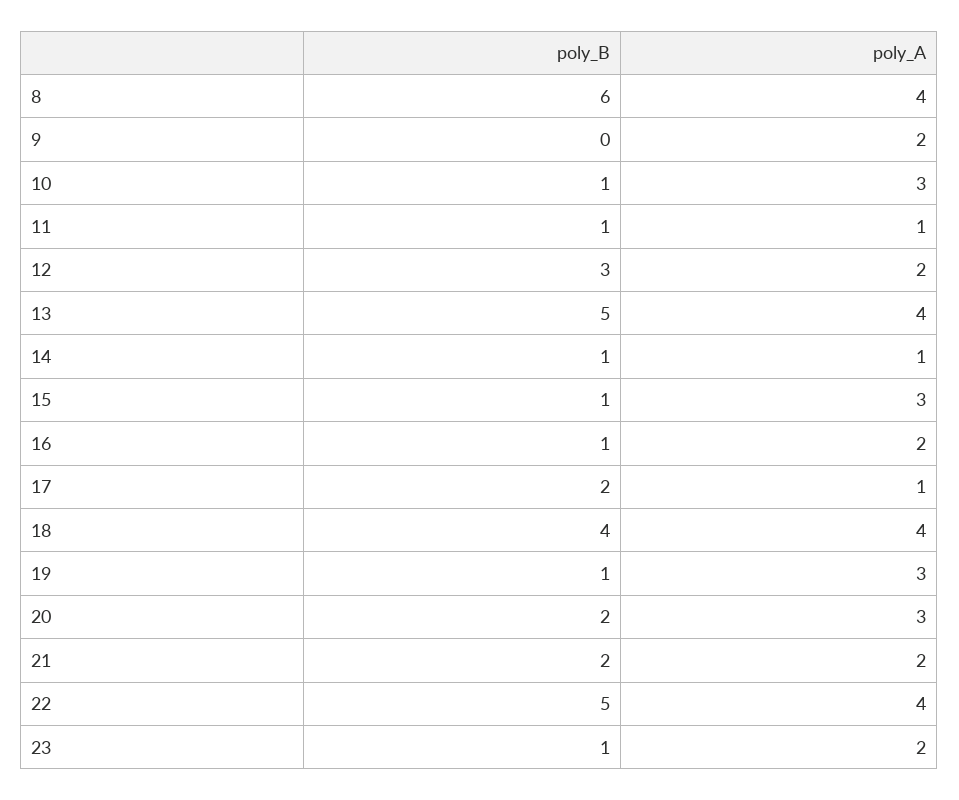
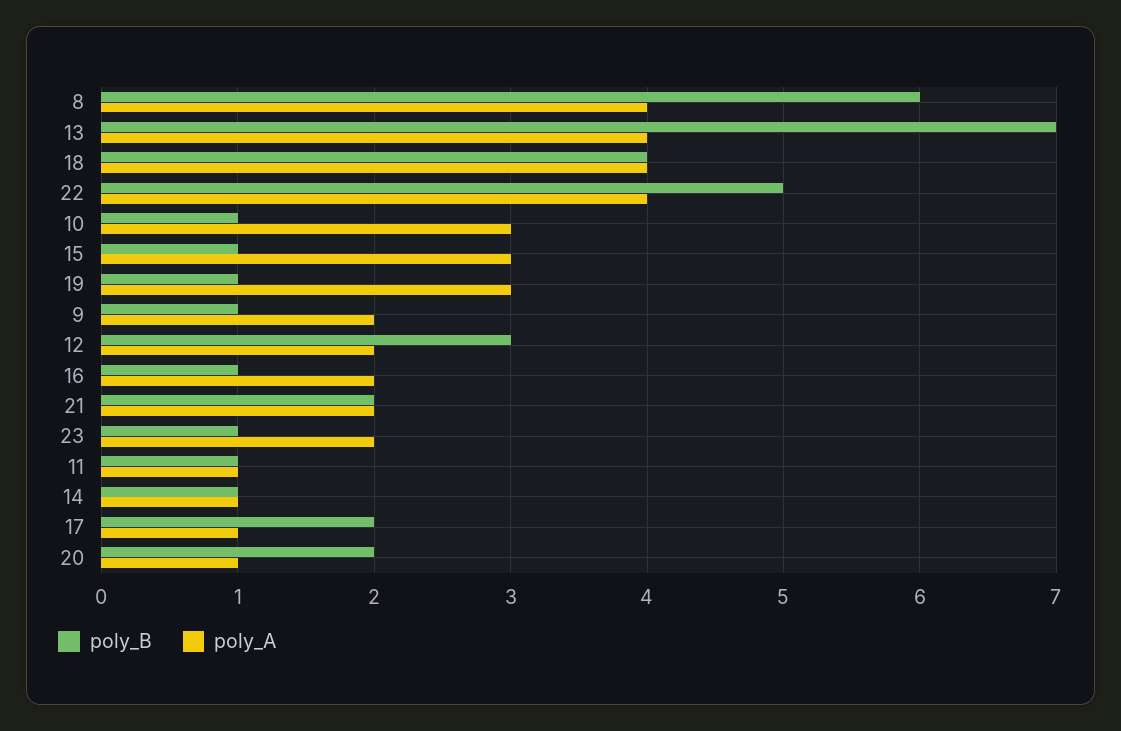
  {
    "poly_B": {
      "8": 6,
-     "9": 0,
+     "9": 1,
      "10": 1,
      "11": 1,
      "12": 3,
-     "13": 5,
+     "13": 7,
      "14": 1,
      "15": 1,
      "16": 1,
      "17": 2,
      "18": 4,
      "19": 1,
      "20": 2,
      "21": 2,
      "22": 5,
      "23": 1
    },
    "poly_A": {
      "8": 4,
      "9": 2,
      "10": 3,
      "11": 1,
      "12": 2,
      "13": 4,
      "14": 1,
      "15": 3,
      "16": 2,
      "17": 1,
      "18": 4,
      "19": 3,
-     "20": 3,
+     "20": 1,
      "21": 2,
      "22": 4,
      "23": 2
    }
  }

